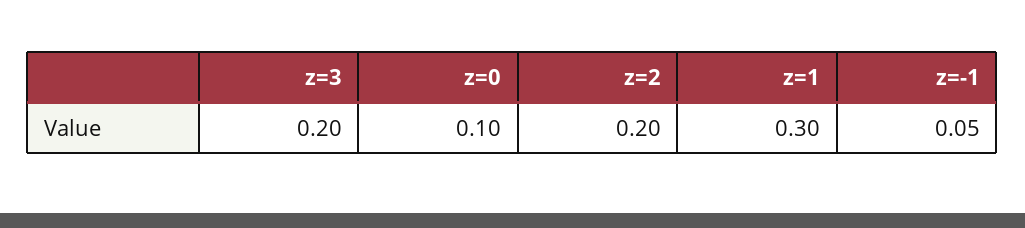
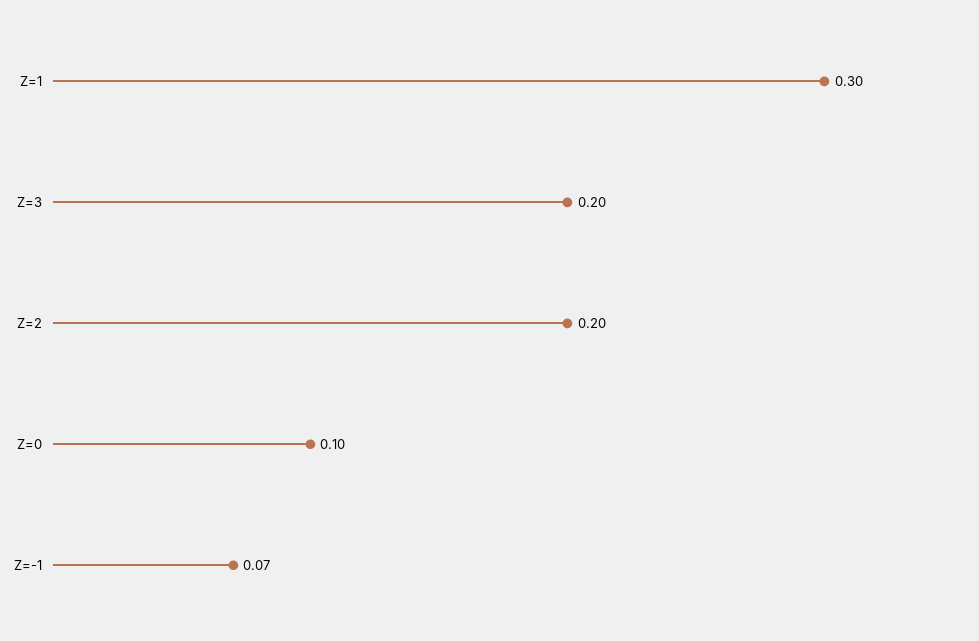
  {
    "z=3": 0.2,
    "z=0": 0.1,
    "z=2": 0.2,
    "z=1": 0.3,
-   "z=-1": 0.05
+   "z=-1": 0.07
  }

